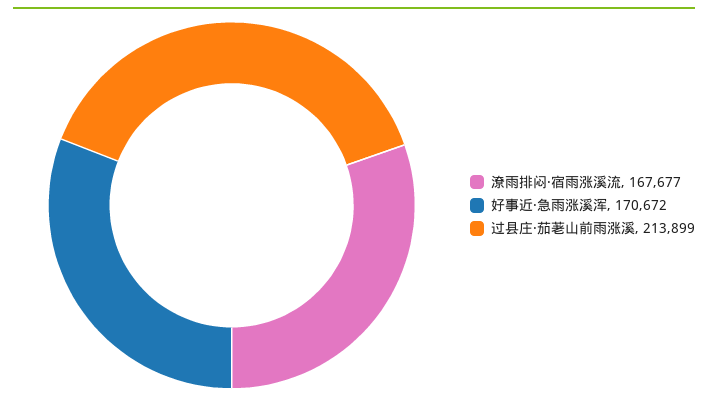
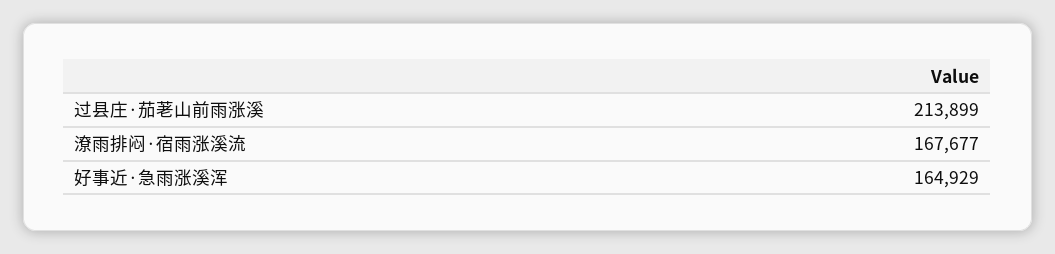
  {
    "潦雨排闷·宿雨涨溪流": 167677,
-   "好事近·急雨涨溪浑": 170672,
+   "好事近·急雨涨溪浑": 164929,
    "过县庄·茄荖山前雨涨溪": 213899
  }

